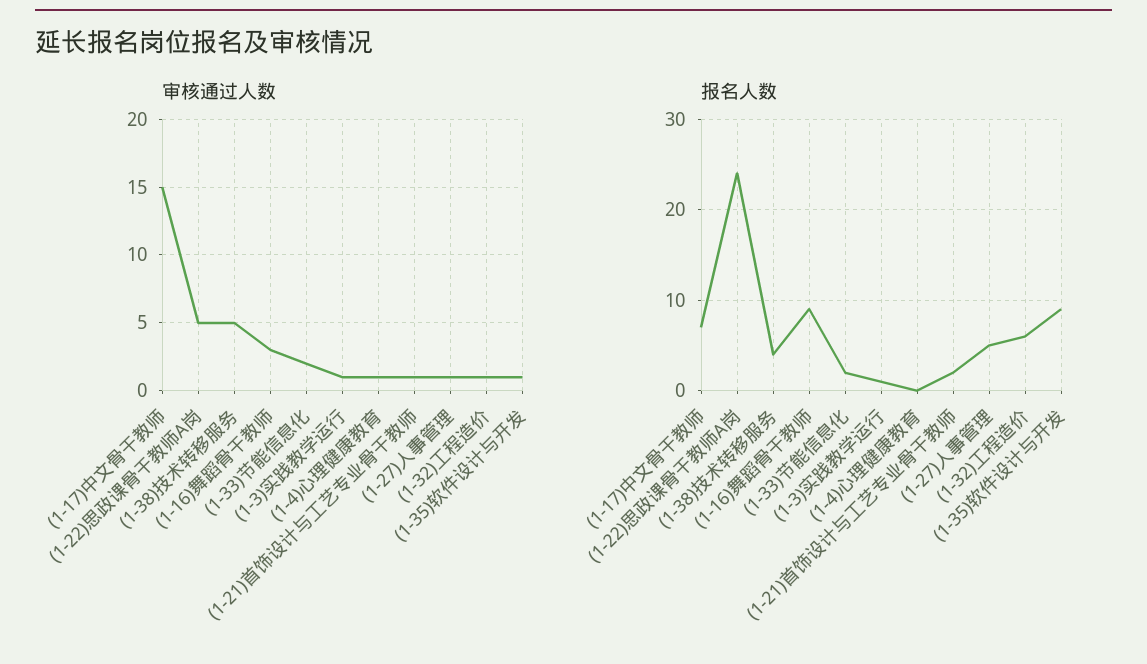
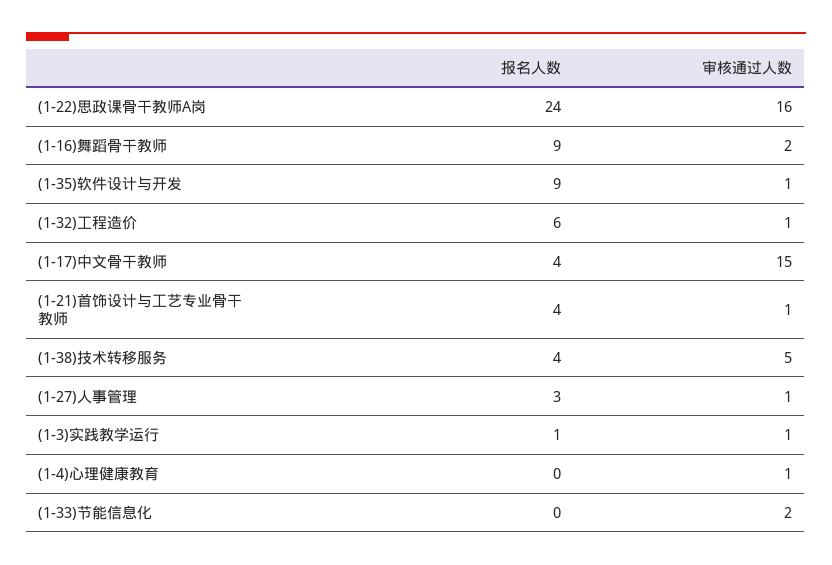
  {
    "审核通过人数": {
      "(1-17)中文骨干教师": 15,
-     "(1-22)思政课骨干教师A岗": 5,
+     "(1-22)思政课骨干教师A岗": 16,
      "(1-38)技术转移服务": 5,
-     "(1-16)舞蹈骨干教师": 3,
+     "(1-16)舞蹈骨干教师": 2,
      "(1-33)节能信息化": 2,
      "(1-3)实践教学运行": 1,
      "(1-4)心理健康教育": 1,
      "(1-21)首饰设计与工艺专业骨干教师": 1,
      "(1-27)人事管理": 1,
      "(1-32)工程造价": 1,
      "(1-35)软件设计与开发": 1
    },
    "报名人数": {
-     "(1-17)中文骨干教师": 7,
+     "(1-17)中文骨干教师": 4,
      "(1-22)思政课骨干教师A岗": 24,
      "(1-38)技术转移服务": 4,
      "(1-16)舞蹈骨干教师": 9,
-     "(1-33)节能信息化": 2,
+     "(1-33)节能信息化": 0,
      "(1-3)实践教学运行": 1,
      "(1-4)心理健康教育": 0,
-     "(1-21)首饰设计与工艺专业骨干教师": 2,
+     "(1-21)首饰设计与工艺专业骨干教师": 4,
-     "(1-27)人事管理": 5,
+     "(1-27)人事管理": 3,
      "(1-32)工程造价": 6,
      "(1-35)软件设计与开发": 9
    }
  }

